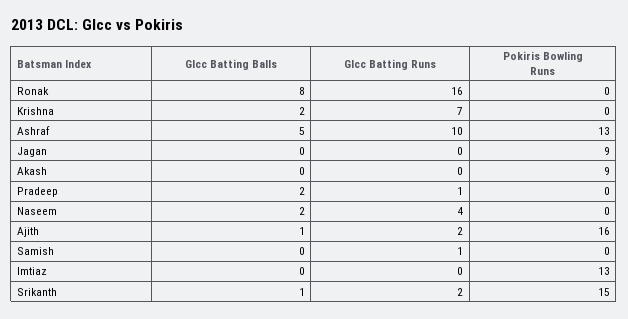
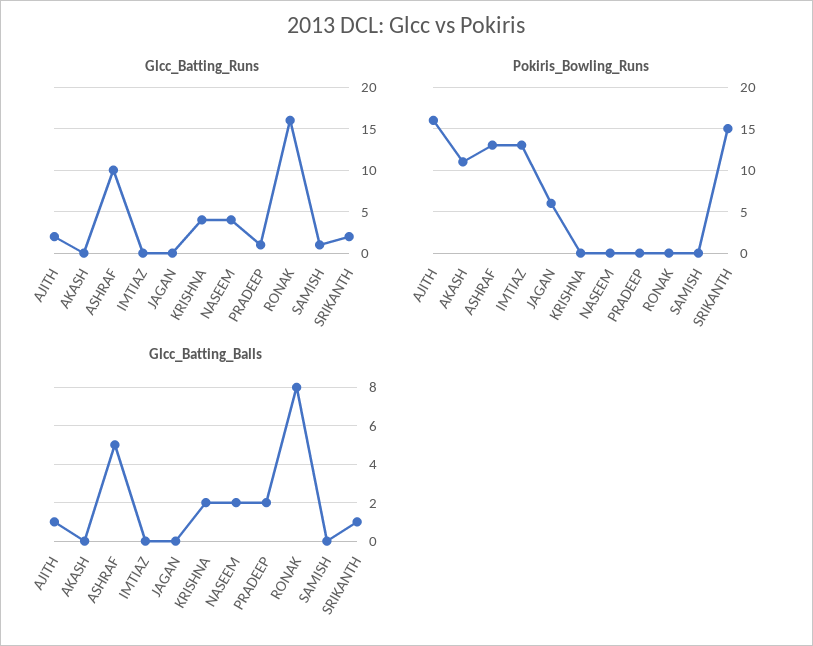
  {
    "Glcc Batting Balls": {
      "Ronak": 8,
      "Krishna": 2,
      "Ashraf": 5,
      "Jagan": 0,
      "Akash": 0,
      "Pradeep": 2,
      "Naseem": 2,
      "Ajith": 1,
      "Samish": 0,
      "Imtiaz": 0,
      "Srikanth": 1
    },
    "Glcc Batting Runs": {
      "Ronak": 16,
-     "Krishna": 7,
+     "Krishna": 4,
      "Ashraf": 10,
      "Jagan": 0,
      "Akash": 0,
      "Pradeep": 1,
      "Naseem": 4,
      "Ajith": 2,
      "Samish": 1,
      "Imtiaz": 0,
      "Srikanth": 2
    },
    "Pokiris Bowling Runs": {
      "Ronak": 0,
      "Krishna": 0,
      "Ashraf": 13,
-     "Jagan": 9,
+     "Jagan": 6,
-     "Akash": 9,
+     "Akash": 11,
      "Pradeep": 0,
      "Naseem": 0,
      "Ajith": 16,
      "Samish": 0,
      "Imtiaz": 13,
      "Srikanth": 15
    }
  }

